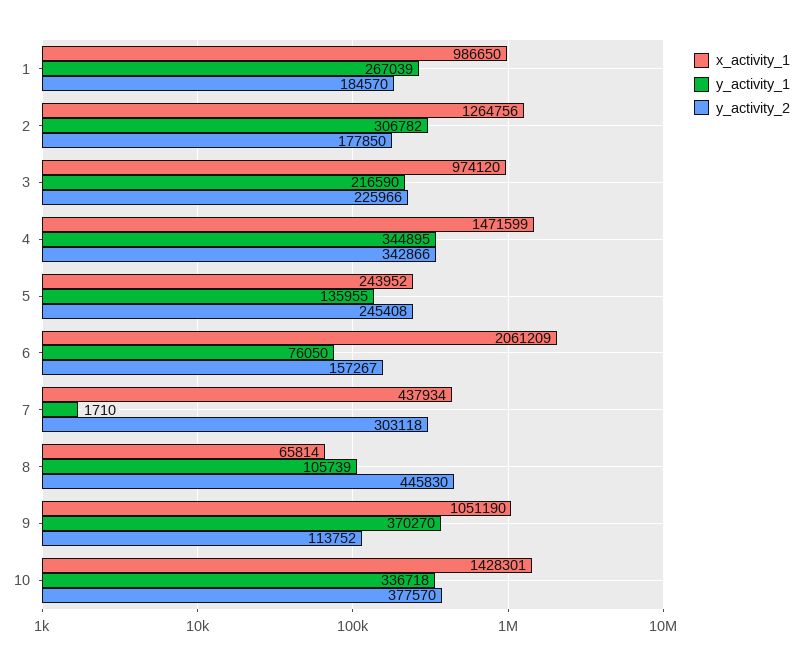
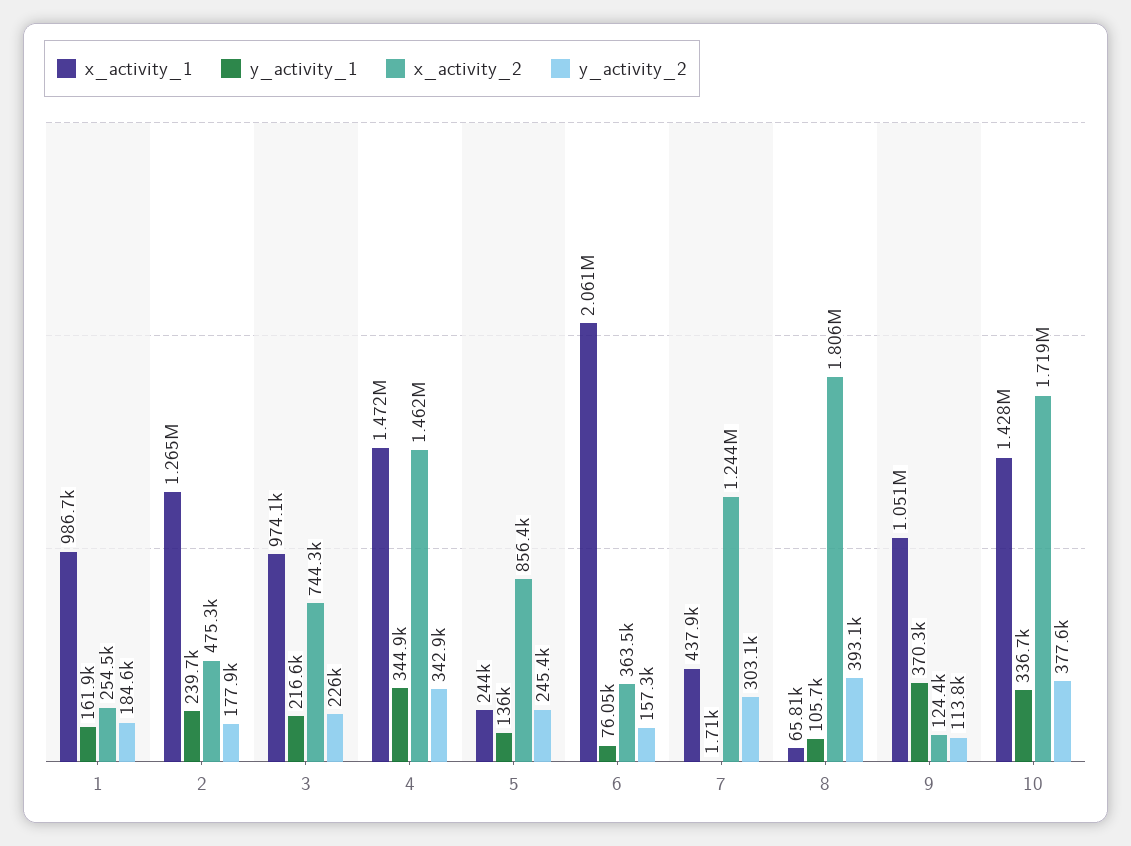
  {
    "x_activity_1": {
      "1": 986650,
      "2": 1264756,
      "3": 974120,
      "4": 1471599,
      "5": 243952,
      "6": 2061209,
      "7": 437934,
      "8": 65814,
      "9": 1051190,
      "10": 1428301
    },
    "y_activity_1": {
-     "1": 267039,
+     "1": 161900,
-     "2": 306782,
+     "2": 239700,
      "3": 216590,
      "4": 344895,
      "5": 135955,
      "6": 76050,
      "7": 1710,
      "8": 105739,
      "9": 370270,
      "10": 336718
    },
    "y_activity_2": {
      "1": 184570,
      "2": 177850,
      "3": 225966,
      "4": 342866,
      "5": 245408,
      "6": 157267,
      "7": 303118,
-     "8": 445830,
+     "8": 393100,
      "9": 113752,
      "10": 377570
-   }
+   },
+   "x_activity_2": {
+     "1": 254500,
+     "2": 475300,
+     "3": 744300,
+     "4": 1462000,
+     "5": 856400,
+     "6": 363500,
+     "7": 1244000,
+     "8": 1806000,
+     "9": 124400,
+     "10": 1719000
+   }
  }

